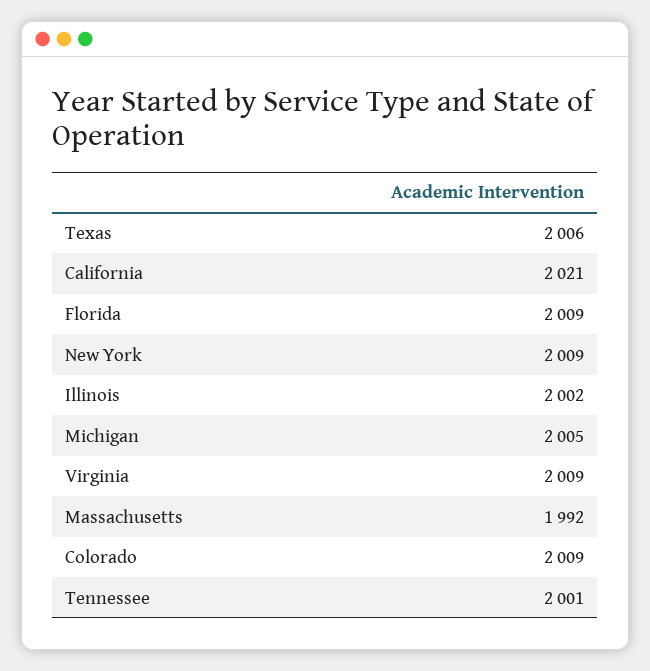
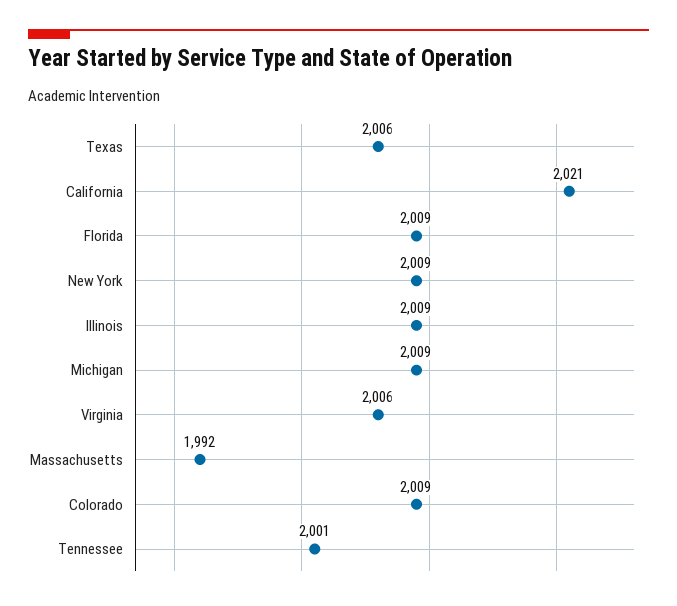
  {
    "Texas": 2006,
    "California": 2021,
    "Florida": 2009,
    "New York": 2009,
-   "Illinois": 2002,
+   "Illinois": 2009,
-   "Michigan": 2005,
+   "Michigan": 2009,
-   "Virginia": 2009,
+   "Virginia": 2006,
    "Massachusetts": 1992,
    "Colorado": 2009,
    "Tennessee": 2001
  }

